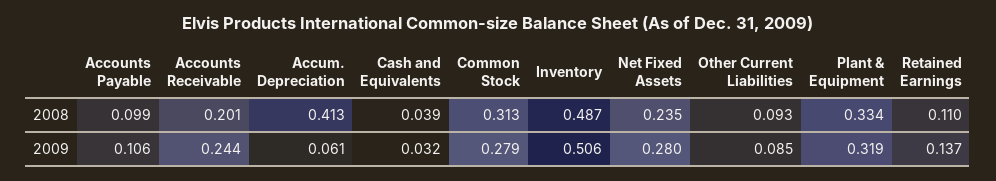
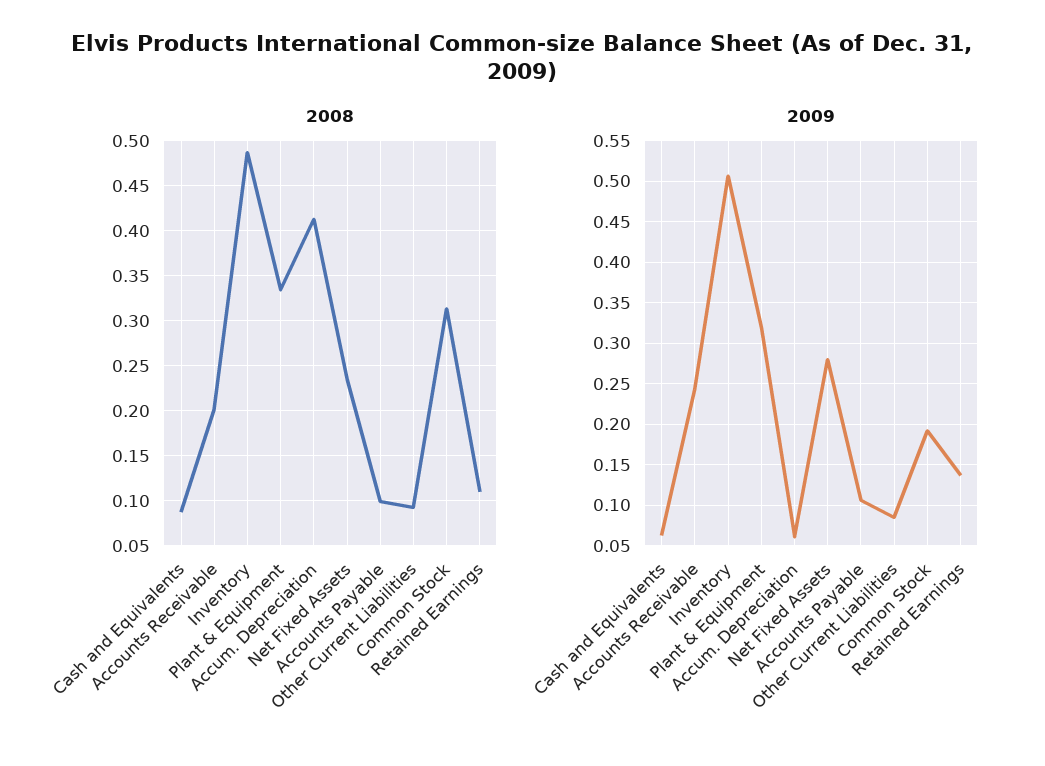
  {
    "2008": {
      "Accounts Payable": 0.099,
      "Accounts Receivable": 0.201,
      "Accum. Depreciation": 0.413,
-     "Cash and Equivalents": 0.039,
+     "Cash and Equivalents": 0.09,
      "Common Stock": 0.313,
      "Inventory": 0.487,
      "Net Fixed Assets": 0.235,
      "Other Current Liabilities": 0.093,
      "Plant & Equipment": 0.334,
      "Retained Earnings": 0.11
    },
    "2009": {
      "Accounts Payable": 0.106,
      "Accounts Receivable": 0.244,
      "Accum. Depreciation": 0.061,
-     "Cash and Equivalents": 0.032,
+     "Cash and Equivalents": 0.06,
-     "Common Stock": 0.279,
+     "Common Stock": 0.19,
      "Inventory": 0.506,
      "Net Fixed Assets": 0.28,
      "Other Current Liabilities": 0.085,
      "Plant & Equipment": 0.319,
      "Retained Earnings": 0.137
    }
  }

